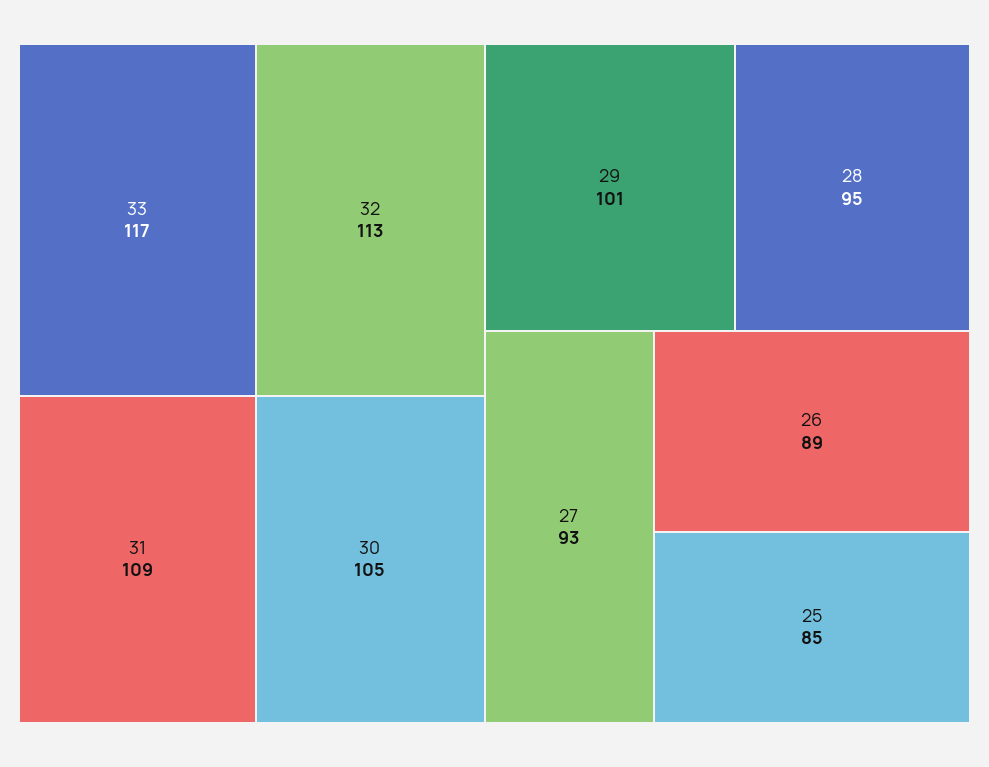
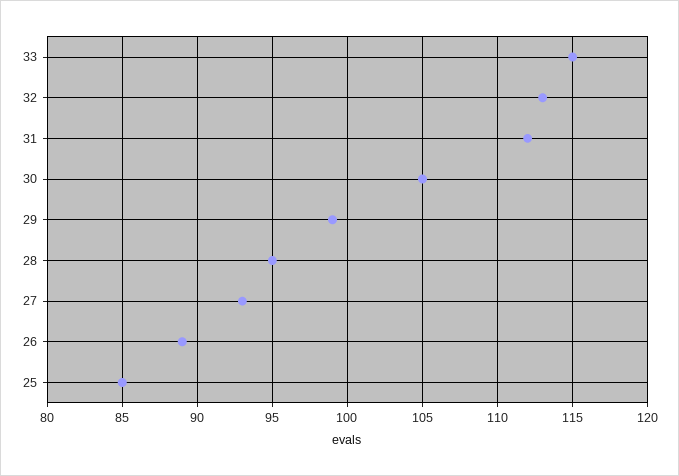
  {
-   "33": 117,
+   "33": 115,
    "32": 113,
-   "31": 109,
+   "31": 112,
    "30": 105,
-   "29": 101,
+   "29": 99,
    "28": 95,
    "27": 93,
    "26": 89,
    "25": 85
  }

